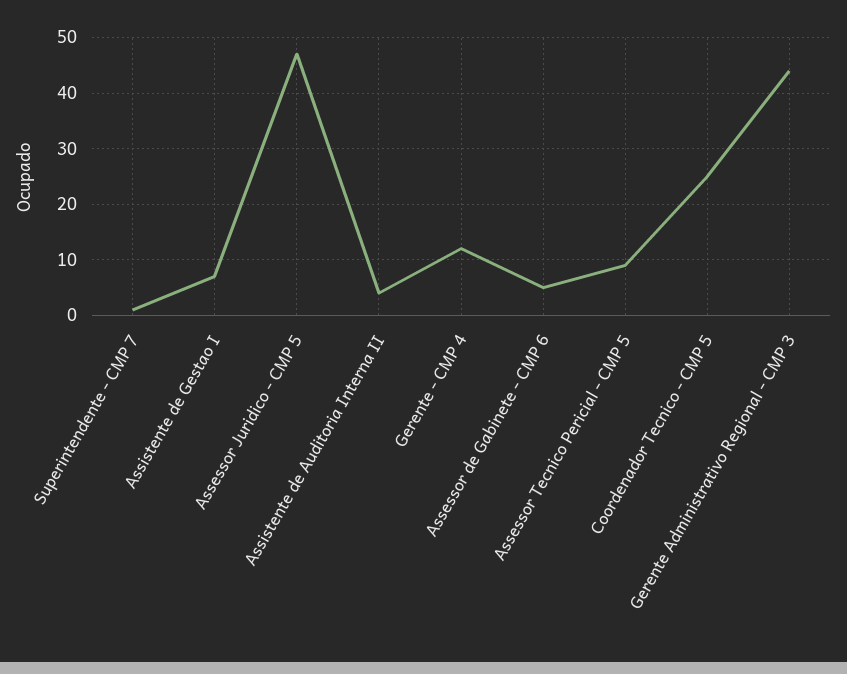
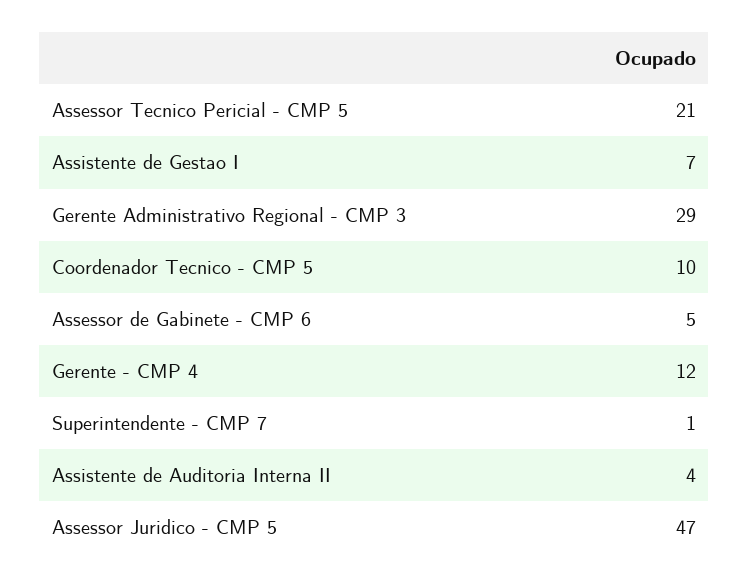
  {
    "Superintendente - CMP 7": 1,
    "Assistente de Gestao I": 7,
    "Assessor Juridico - CMP 5": 47,
    "Assistente de Auditoria Interna II": 4,
    "Gerente - CMP 4": 12,
    "Assessor de Gabinete - CMP 6": 5,
-   "Assessor Tecnico Pericial - CMP 5": 10,
+   "Assessor Tecnico Pericial - CMP 5": 21,
-   "Coordenador Tecnico - CMP 5": 25,
+   "Coordenador Tecnico - CMP 5": 10,
-   "Gerente Administrativo Regional - CMP 3": 45
+   "Gerente Administrativo Regional - CMP 3": 29
  }

